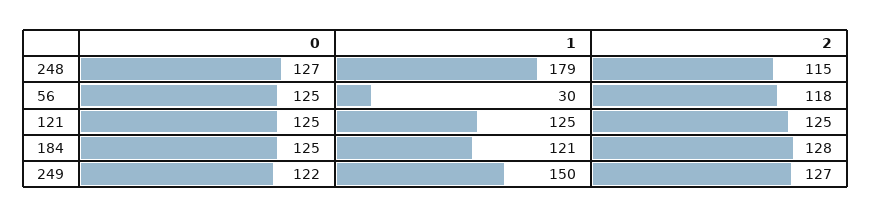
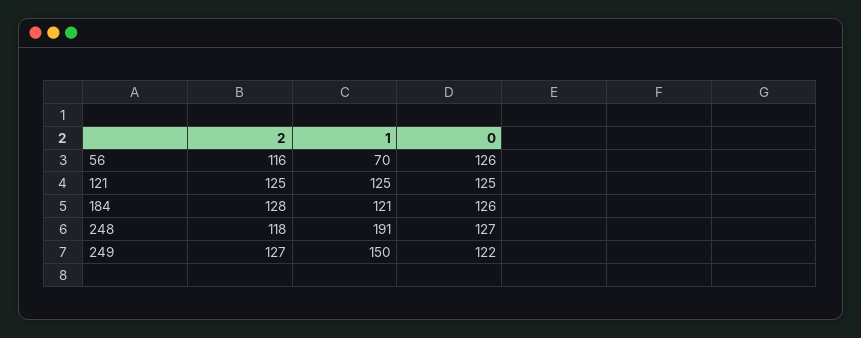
  {
    "0": {
      "248": 127,
-     "56": 125,
+     "56": 126,
      "121": 125,
-     "184": 125,
+     "184": 126,
      "249": 122
    },
    "1": {
-     "248": 179,
+     "248": 191,
-     "56": 30,
+     "56": 70,
      "121": 125,
      "184": 121,
      "249": 150
    },
    "2": {
-     "248": 115,
+     "248": 118,
-     "56": 118,
+     "56": 116,
      "121": 125,
      "184": 128,
      "249": 127
    }
  }

